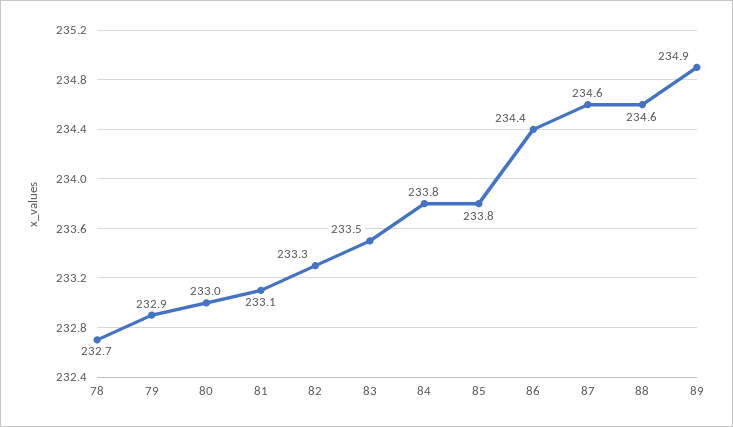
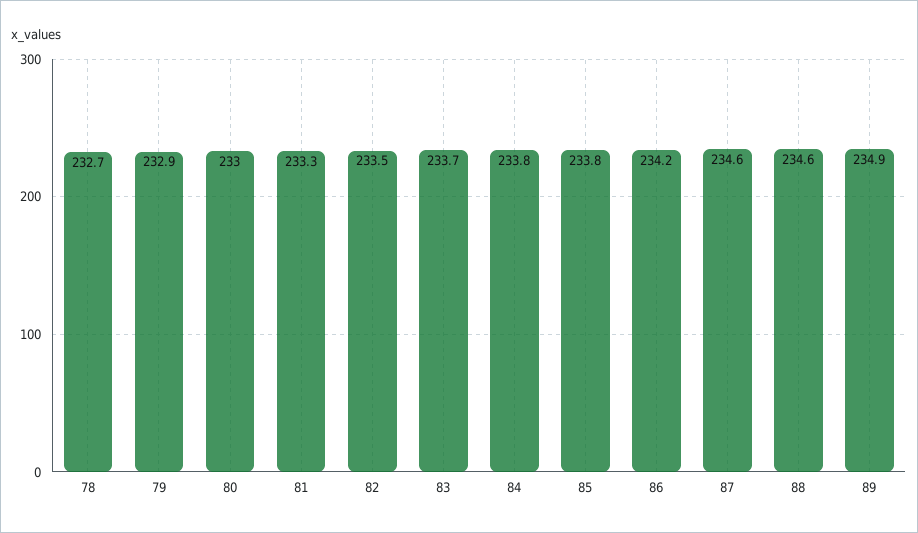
  {
    "78": 232.7,
    "79": 232.9,
    "80": 233,
-   "81": 233.1,
+   "81": 233.3,
-   "82": 233.3,
+   "82": 233.5,
-   "83": 233.5,
+   "83": 233.7,
    "84": 233.8,
    "85": 233.8,
-   "86": 234.4,
+   "86": 234.2,
    "87": 234.6,
    "88": 234.6,
    "89": 234.9
  }

